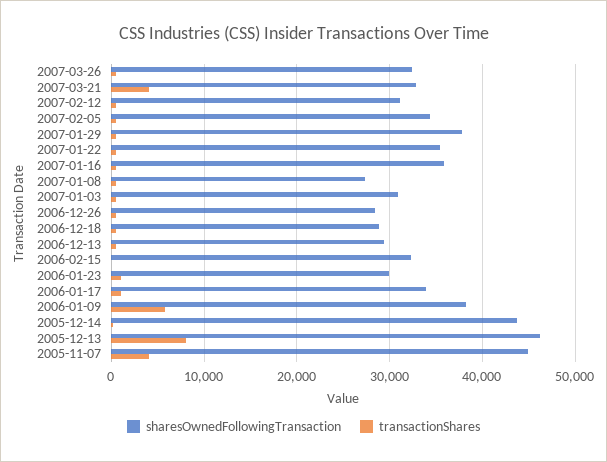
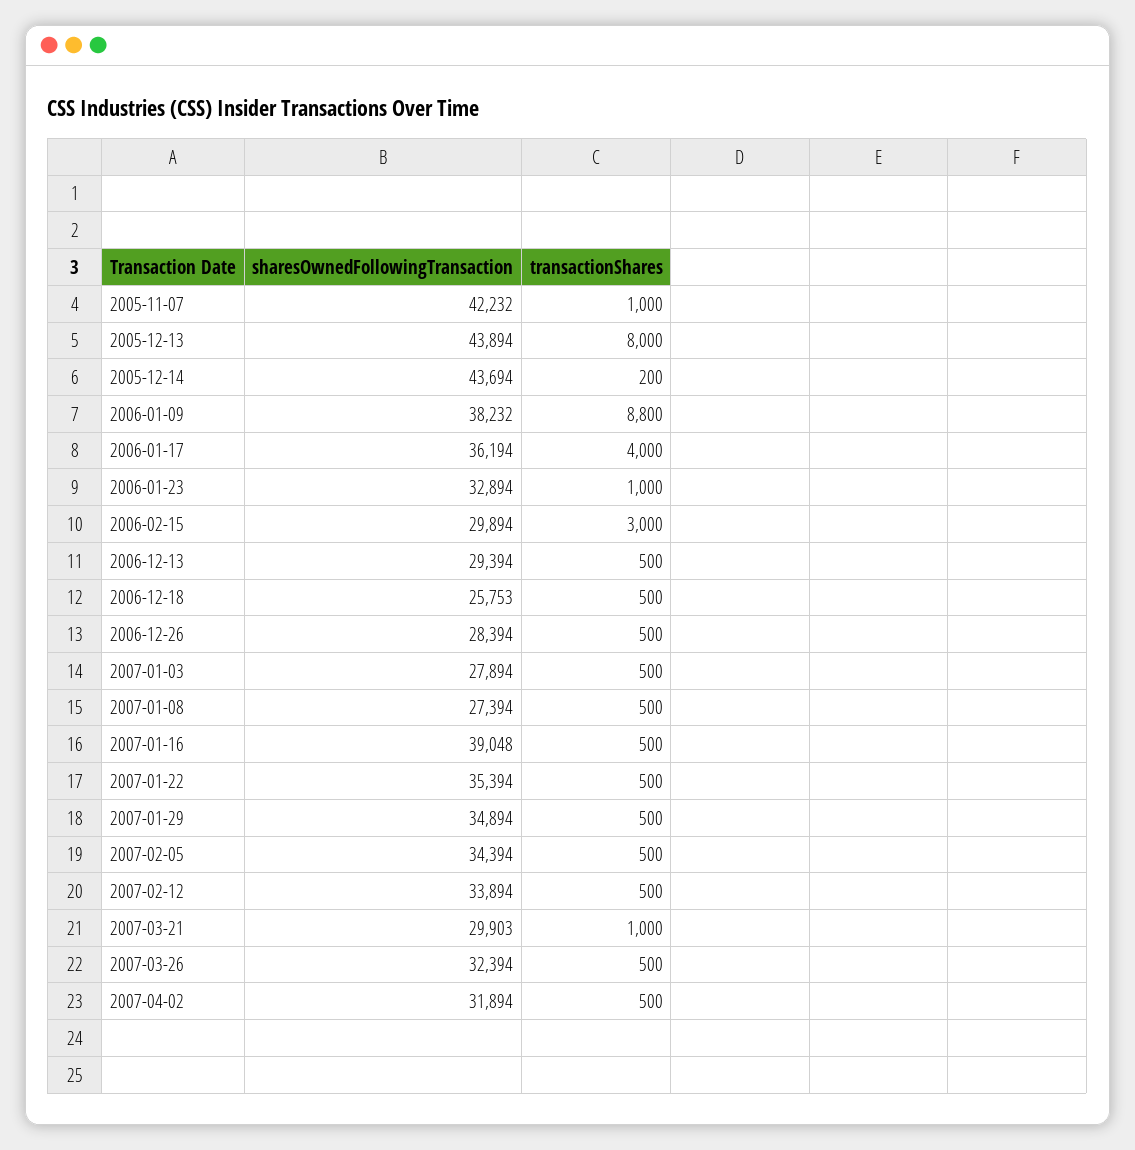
  {
    "sharesOwnedFollowingTransaction": {
      "2007-03-26": 32394,
-     "2007-03-21": 33000,
+     "2007-03-21": 29903,
-     "2007-02-12": 31000,
+     "2007-02-12": 33894,
      "2007-02-05": 34394,
-     "2007-01-29": 38000,
+     "2007-01-29": 34894,
      "2007-01-22": 35394,
-     "2007-01-16": 36000,
+     "2007-01-16": 39048,
      "2007-01-08": 27394,
-     "2007-01-03": 31000,
+     "2007-01-03": 27894,
      "2006-12-26": 28394,
-     "2006-12-18": 29000,
+     "2006-12-18": 25753,
      "2006-12-13": 29394,
-     "2006-02-15": 32000,
+     "2006-02-15": 29894,
-     "2006-01-23": 30000,
+     "2006-01-23": 32894,
-     "2006-01-17": 34000,
+     "2006-01-17": 36194,
      "2006-01-09": 38232,
      "2005-12-14": 43694,
-     "2005-12-13": 46000,
+     "2005-12-13": 43894,
-     "2005-11-07": 45000
+     "2005-11-07": 42232,
+     "2007-04-02": 31894
    },
    "transactionShares": {
      "2007-03-26": 500,
-     "2007-03-21": 4000,
+     "2007-03-21": 1000,
      "2007-02-12": 500,
      "2007-02-05": 500,
      "2007-01-29": 500,
      "2007-01-22": 500,
      "2007-01-16": 500,
      "2007-01-08": 500,
      "2007-01-03": 500,
      "2006-12-26": 500,
      "2006-12-18": 500,
      "2006-12-13": 500,
-     "2006-02-15": 0,
+     "2006-02-15": 3000,
      "2006-01-23": 1000,
-     "2006-01-17": 1000,
+     "2006-01-17": 4000,
-     "2006-01-09": 6000,
+     "2006-01-09": 8800,
      "2005-12-14": 200,
      "2005-12-13": 8000,
-     "2005-11-07": 4000
+     "2005-11-07": 1000,
+     "2007-04-02": 500
    }
  }

